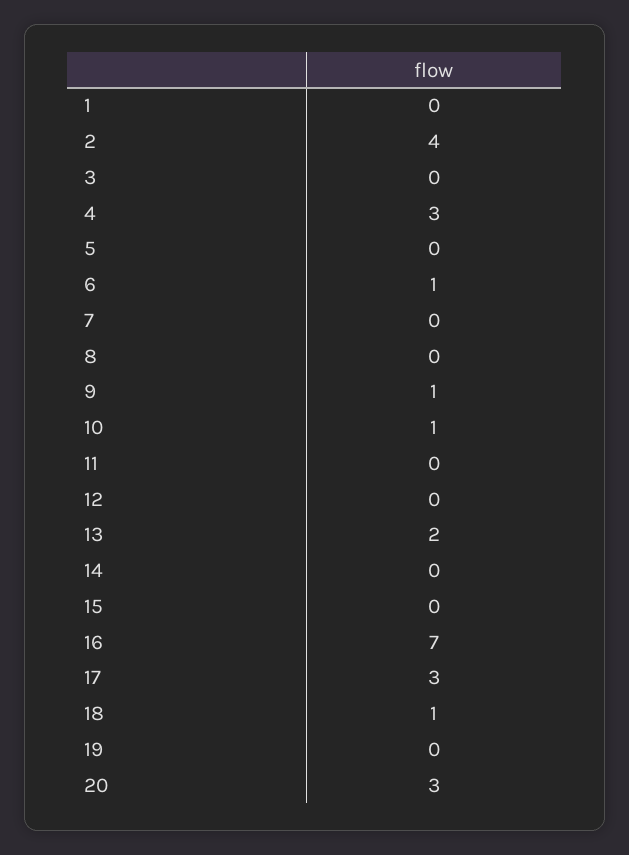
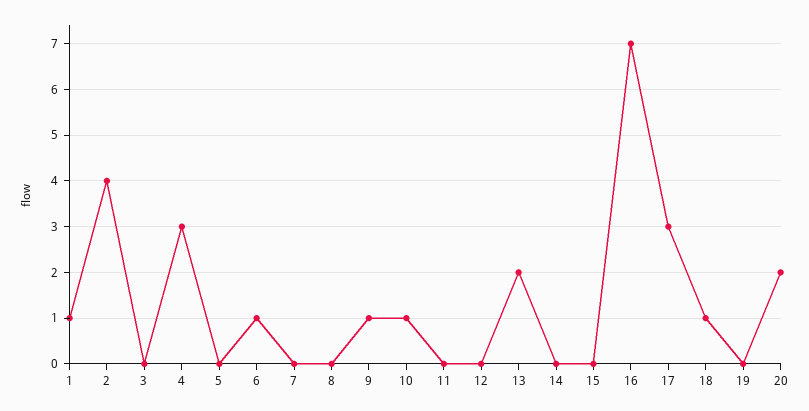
  {
-   "1": 0,
+   "1": 1,
    "2": 4,
    "3": 0,
    "4": 3,
    "5": 0,
    "6": 1,
    "7": 0,
    "8": 0,
    "9": 1,
    "10": 1,
    "11": 0,
    "12": 0,
    "13": 2,
    "14": 0,
    "15": 0,
    "16": 7,
    "17": 3,
    "18": 1,
    "19": 0,
-   "20": 3
+   "20": 2
  }

